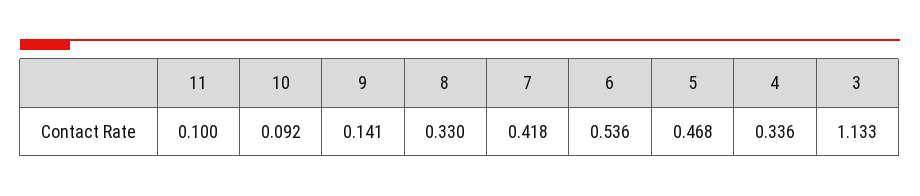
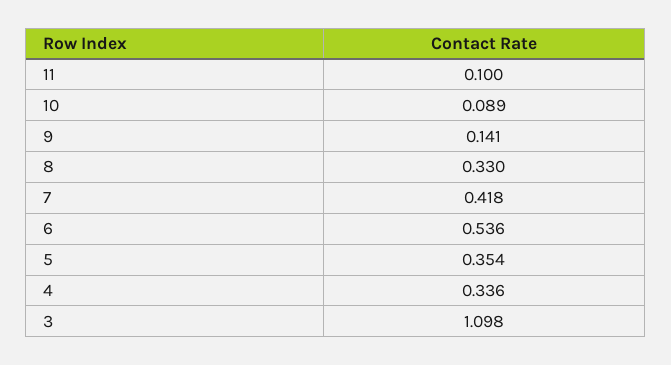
  {
    "11": 0.1,
-   "10": 0.092,
+   "10": 0.089,
    "9": 0.141,
    "8": 0.33,
    "7": 0.418,
    "6": 0.536,
-   "5": 0.468,
+   "5": 0.354,
    "4": 0.336,
-   "3": 1.133
+   "3": 1.098
  }

